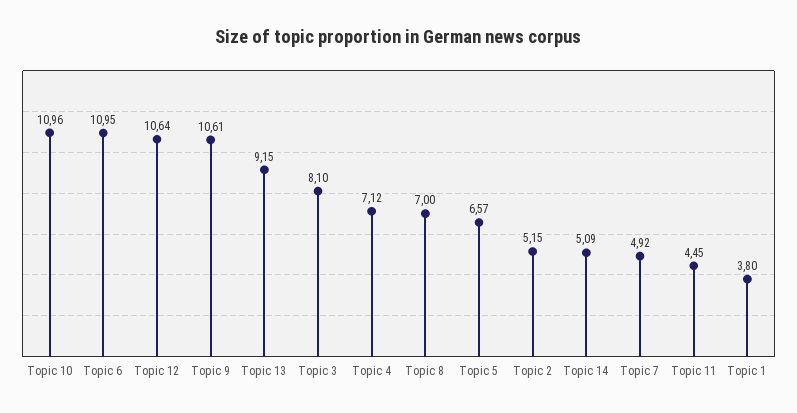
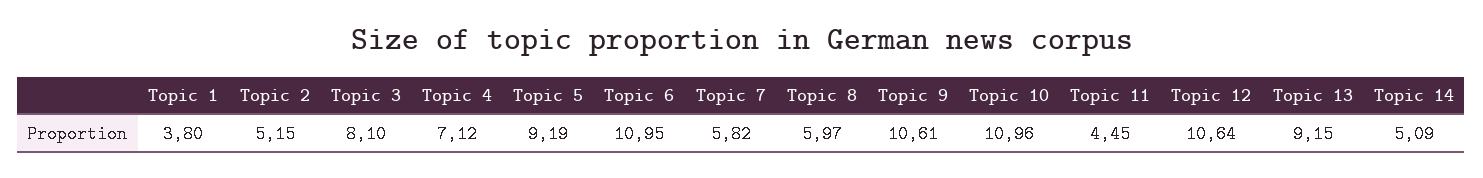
  {
    "Topic 10": 10.96,
    "Topic 6": 10.95,
    "Topic 12": 10.64,
    "Topic 9": 10.61,
    "Topic 13": 9.15,
    "Topic 3": 8.1,
    "Topic 4": 7.12,
-   "Topic 8": 7,
+   "Topic 8": 5.97,
-   "Topic 5": 6.57,
+   "Topic 5": 9.19,
    "Topic 2": 5.15,
    "Topic 14": 5.09,
-   "Topic 7": 4.92,
+   "Topic 7": 5.82,
    "Topic 11": 4.45,
    "Topic 1": 3.8
  }

